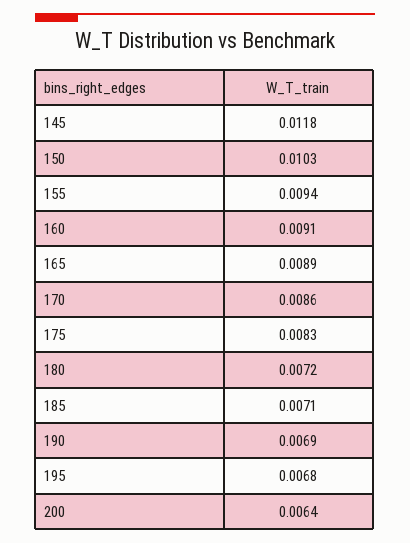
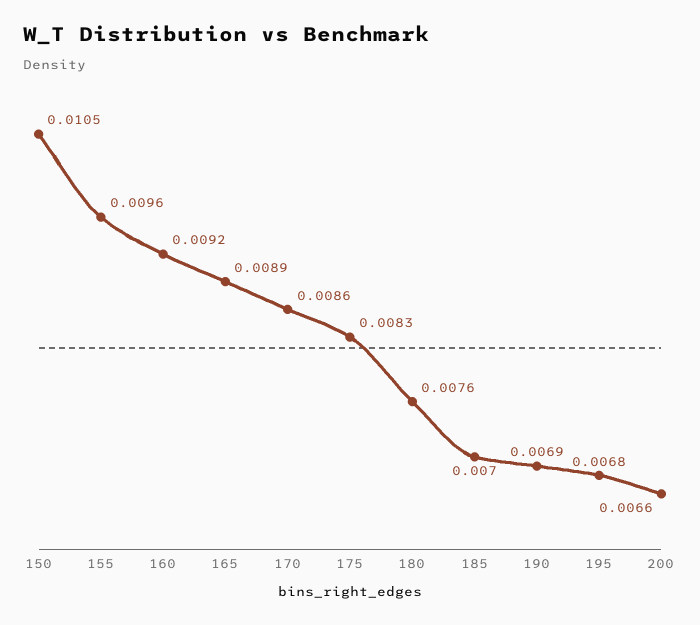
  {
-   "145": 0.0118,
-   "150": 0.0103,
+   "150": 0.0105,
-   "155": 0.0094,
+   "155": 0.0096,
-   "160": 0.0091,
+   "160": 0.0092,
    "165": 0.0089,
    "170": 0.0086,
    "175": 0.0083,
-   "180": 0.0072,
+   "180": 0.0076,
-   "185": 0.0071,
+   "185": 0.007,
    "190": 0.0069,
    "195": 0.0068,
-   "200": 0.0064
+   "200": 0.0066
  }

